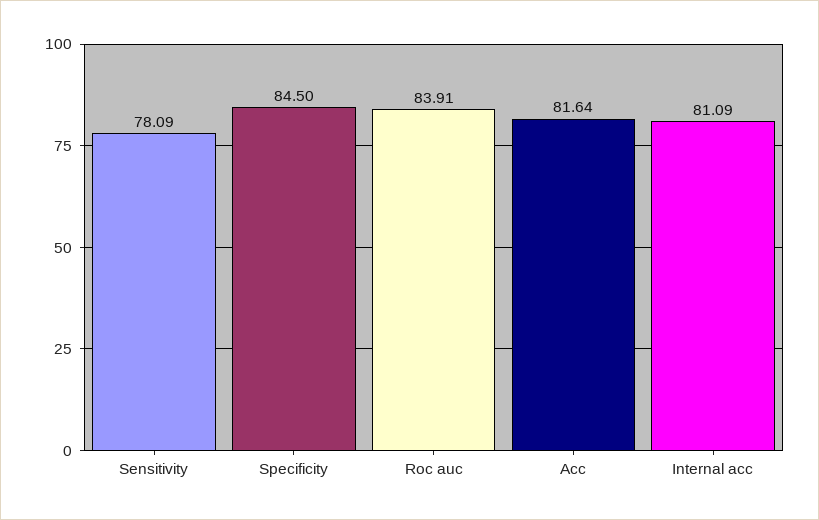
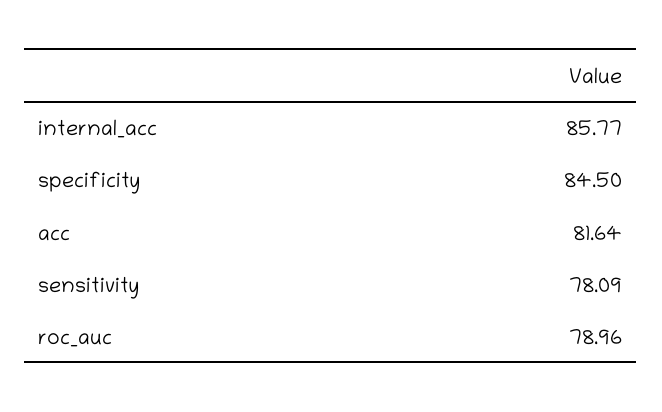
  {
    "Sensitivity": 78.09,
    "Specificity": 84.5,
-   "Roc auc": 83.91,
+   "Roc auc": 78.96,
    "Acc": 81.64,
-   "Internal acc": 81.09
+   "Internal acc": 85.77
  }

